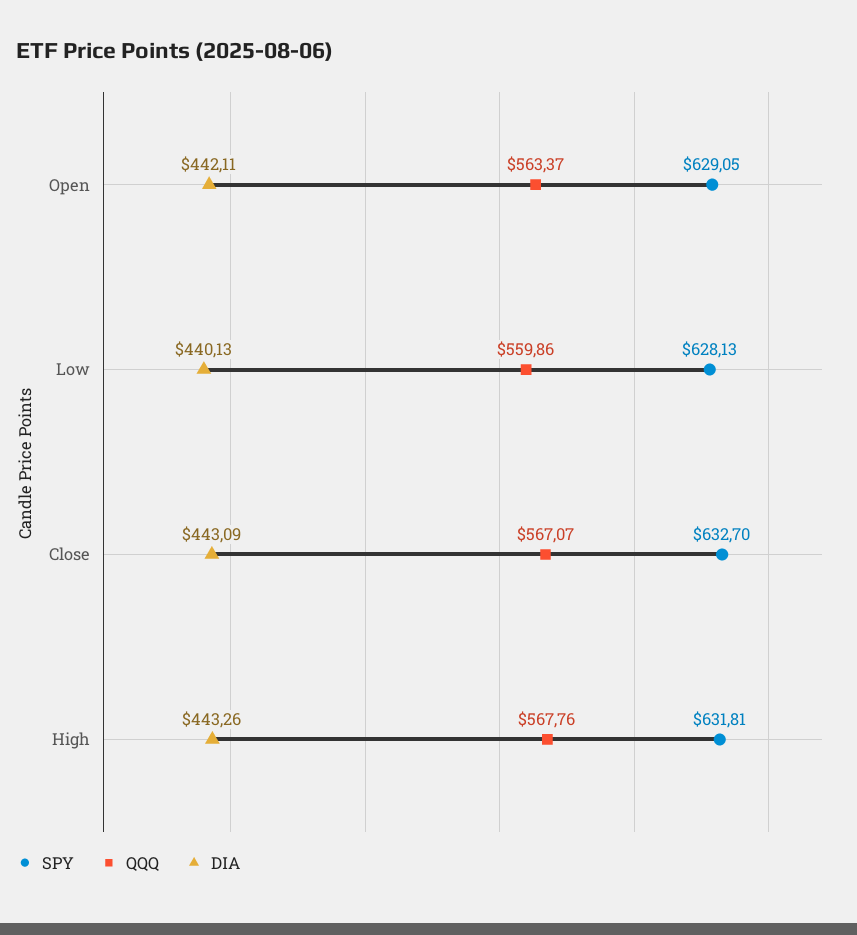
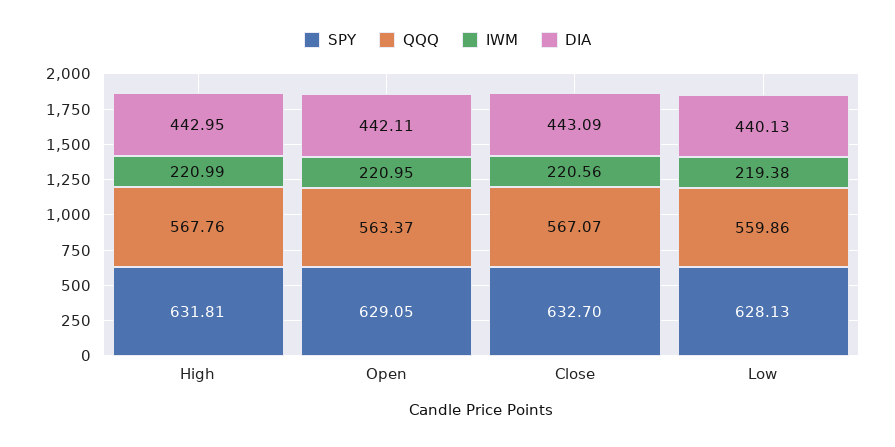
  {
    "SPY": {
      "Open": 629.05,
      "Low": 628.13,
      "Close": 632.7,
      "High": 631.81
    },
    "QQQ": {
      "Open": 563.37,
      "Low": 559.86,
      "Close": 567.07,
      "High": 567.76
    },
    "DIA": {
      "Open": 442.11,
      "Low": 440.13,
      "Close": 443.09,
-     "High": 443.26
+     "High": 442.95
-   }
+   },
+   "IWM": {
+     "High": 220.99,
+     "Open": 220.95,
+     "Close": 220.56,
+     "Low": 219.38
+   }
  }

